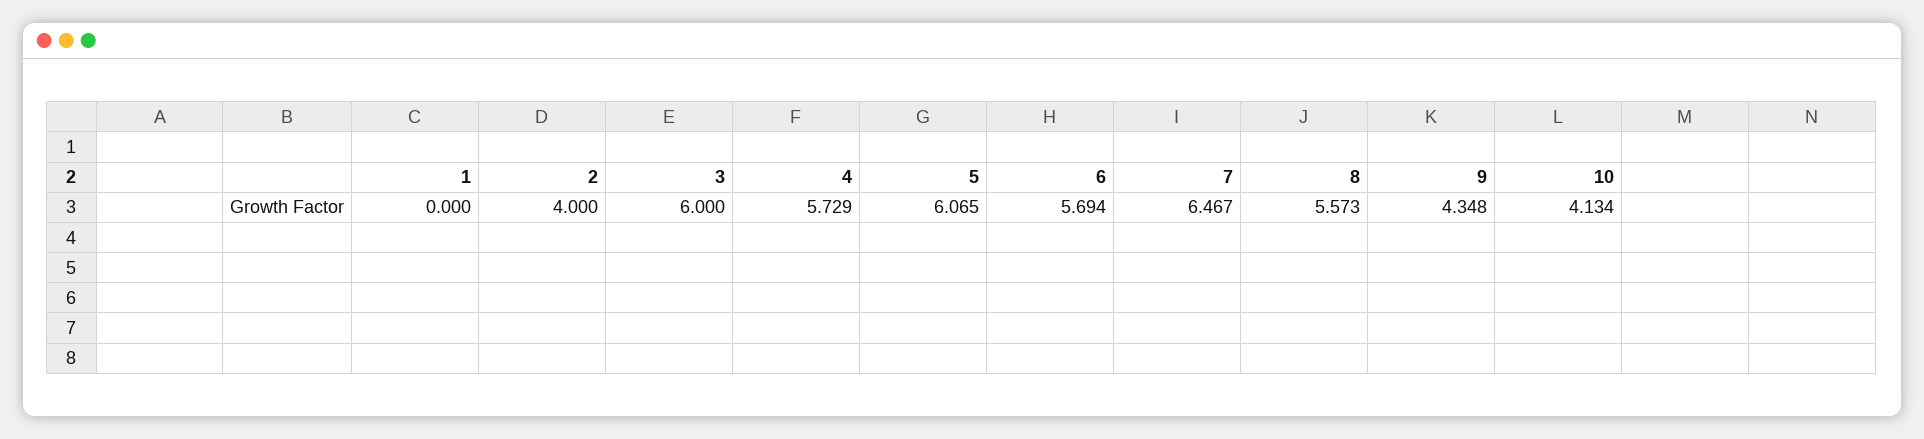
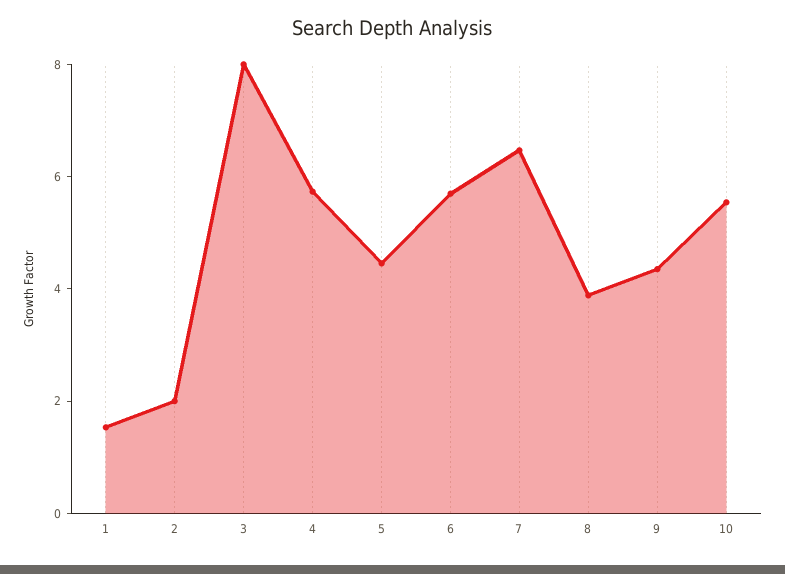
  {
-   "1": 0,
+   "1": 1.5,
-   "2": 4,
+   "2": 2,
-   "3": 6,
+   "3": 8,
    "4": 5.729,
-   "5": 6.065,
+   "5": 4.5,
    "6": 5.694,
    "7": 6.467,
-   "8": 5.573,
+   "8": 4,
    "9": 4.348,
-   "10": 4.134
+   "10": 5.5
  }

